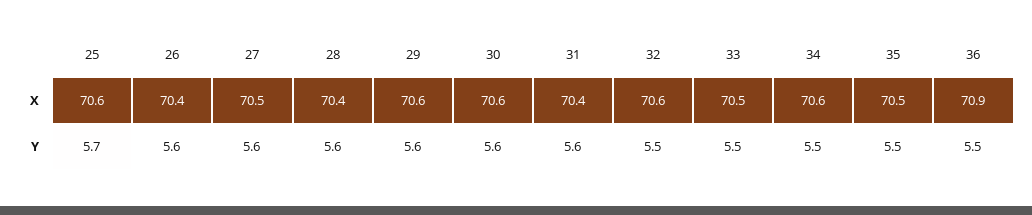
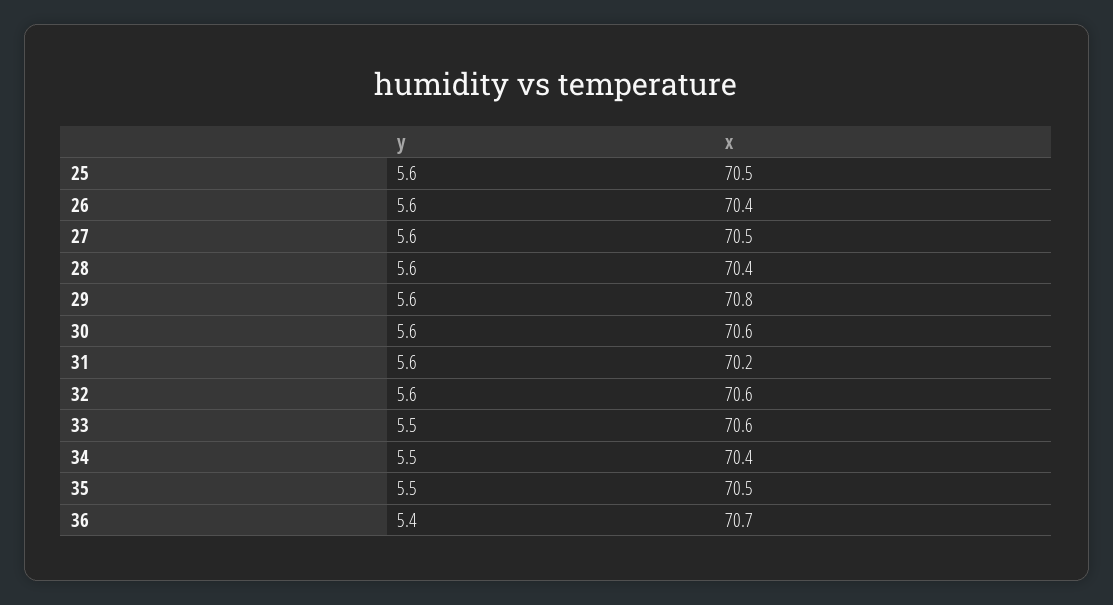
  {
    "25": {
-     "X": 70.6,
+     "X": 70.5,
-     "Y": 5.7
+     "Y": 5.6
    },
    "26": {
      "X": 70.4,
      "Y": 5.6
    },
    "27": {
      "X": 70.5,
      "Y": 5.6
    },
    "28": {
      "X": 70.4,
      "Y": 5.6
    },
    "29": {
-     "X": 70.6,
+     "X": 70.8,
      "Y": 5.6
    },
    "30": {
      "X": 70.6,
      "Y": 5.6
    },
    "31": {
-     "X": 70.4,
+     "X": 70.2,
      "Y": 5.6
    },
    "32": {
      "X": 70.6,
-     "Y": 5.5
+     "Y": 5.6
    },
    "33": {
-     "X": 70.5,
+     "X": 70.6,
      "Y": 5.5
    },
    "34": {
-     "X": 70.6,
+     "X": 70.4,
      "Y": 5.5
    },
    "35": {
      "X": 70.5,
      "Y": 5.5
    },
    "36": {
-     "X": 70.9,
+     "X": 70.7,
-     "Y": 5.5
+     "Y": 5.4
    }
  }

